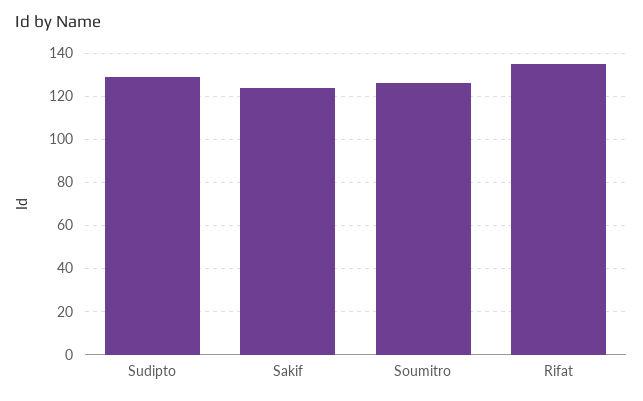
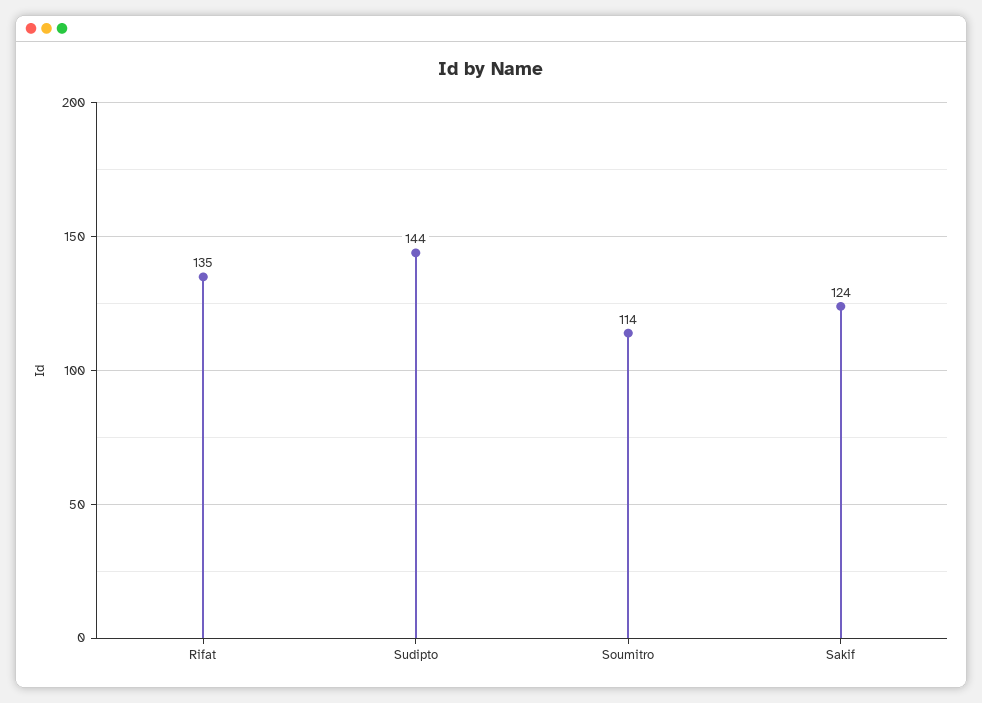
  {
-   "Sudipto": 130,
+   "Sudipto": 144,
    "Sakif": 124,
-   "Soumitro": 125,
+   "Soumitro": 114,
    "Rifat": 135
  }

